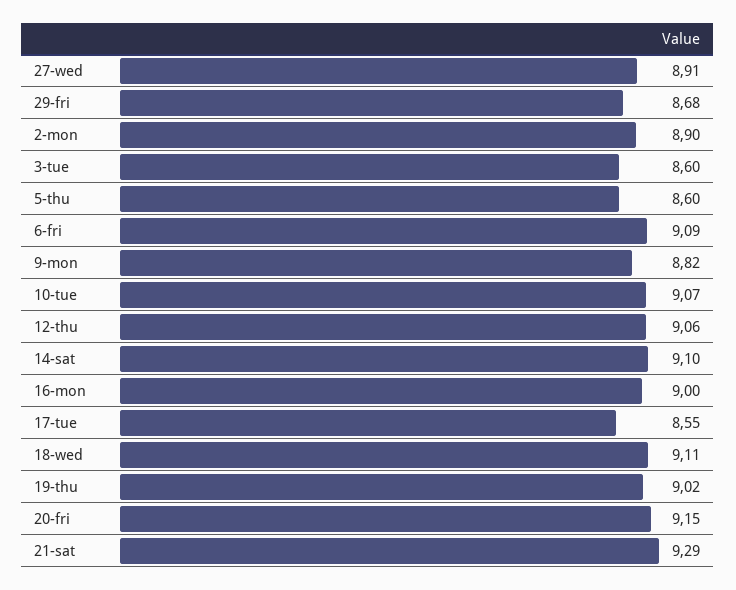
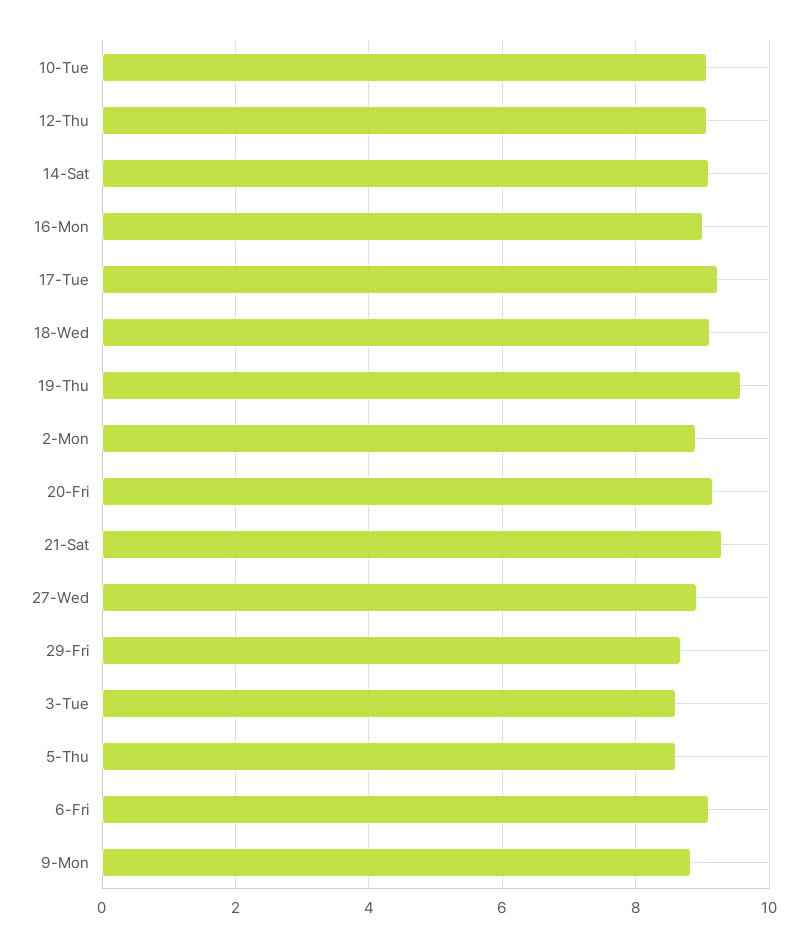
  {
    "27-wed": 8.91,
    "29-fri": 8.68,
    "2-mon": 8.9,
    "3-tue": 8.6,
    "5-thu": 8.6,
    "6-fri": 9.09,
    "9-mon": 8.82,
    "10-tue": 9.07,
    "12-thu": 9.06,
    "14-sat": 9.1,
    "16-mon": 9,
-   "17-tue": 8.55,
+   "17-tue": 9.2,
    "18-wed": 9.11,
-   "19-thu": 9.02,
+   "19-thu": 9.6,
    "20-fri": 9.15,
    "21-sat": 9.29
  }

